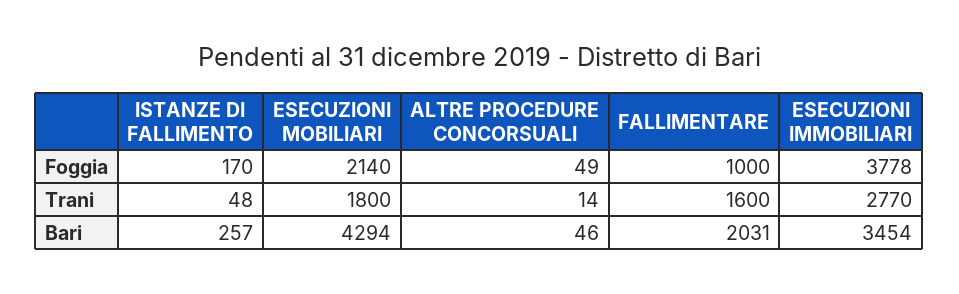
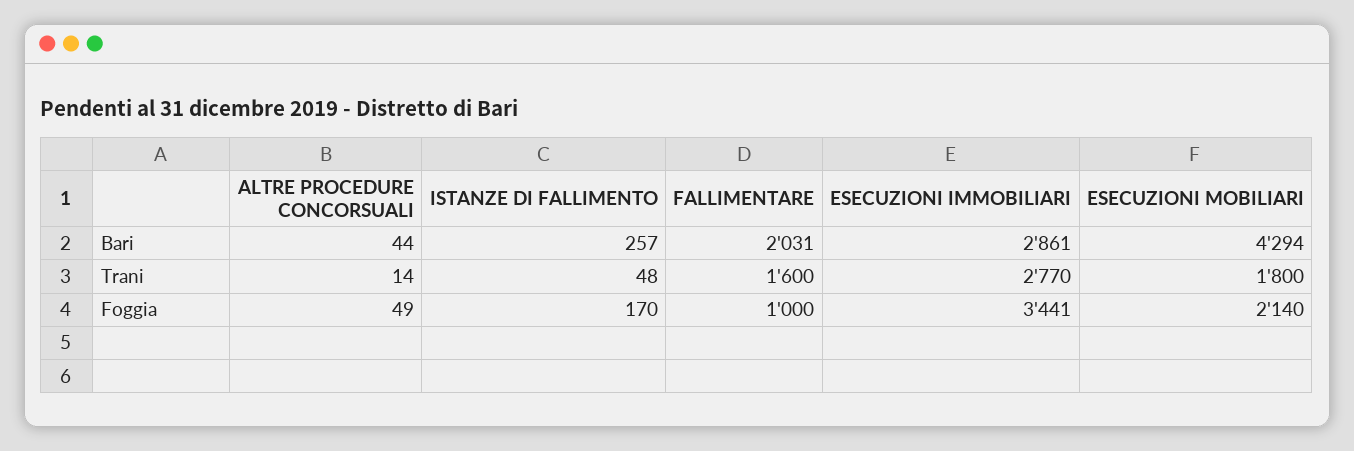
  {
    "ISTANZE DI FALLIMENTO": {
      "Foggia": 170,
      "Trani": 48,
      "Bari": 257
    },
    "ESECUZIONI MOBILIARI": {
      "Foggia": 2140,
      "Trani": 1800,
      "Bari": 4294
    },
    "ALTRE PROCEDURE CONCORSUALI": {
      "Foggia": 49,
      "Trani": 14,
-     "Bari": 46
+     "Bari": 44
    },
    "FALLIMENTARE": {
      "Foggia": 1000,
      "Trani": 1600,
      "Bari": 2031
    },
    "ESECUZIONI IMMOBILIARI": {
-     "Foggia": 3778,
+     "Foggia": 3441,
      "Trani": 2770,
-     "Bari": 3454
+     "Bari": 2861
    }
  }

